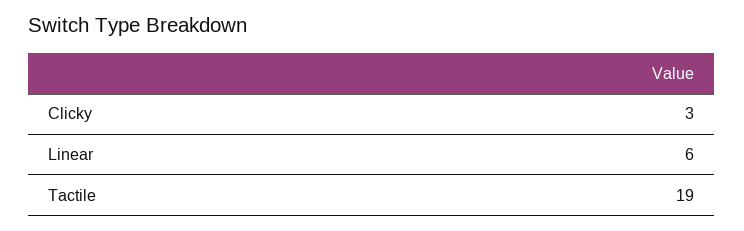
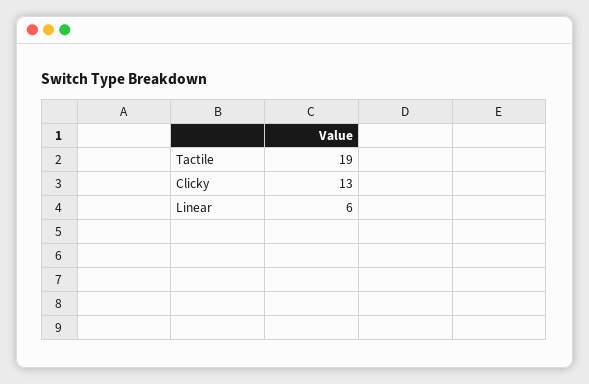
  {
-   "Clicky": 3,
+   "Clicky": 13,
    "Linear": 6,
    "Tactile": 19
  }

